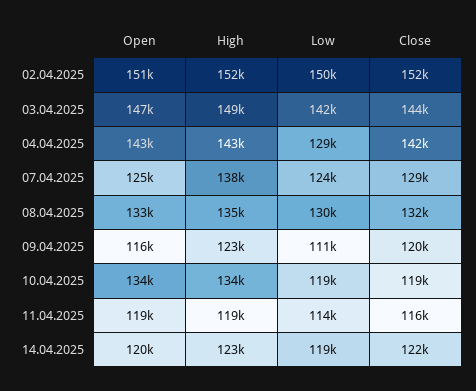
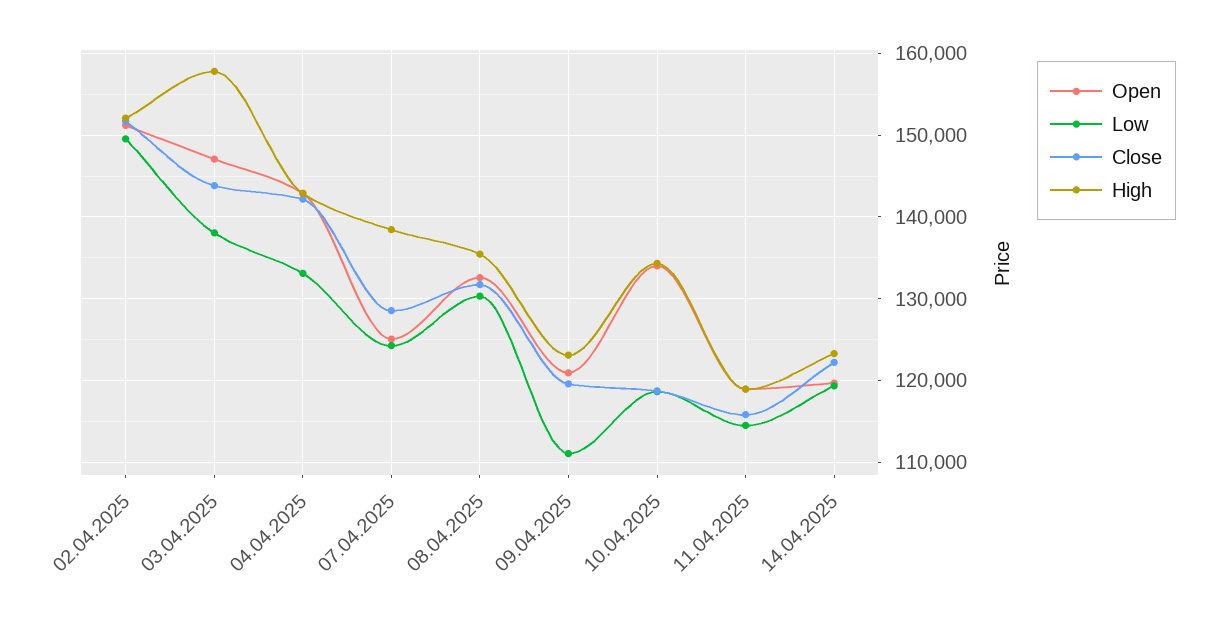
  {
    "Open": {
      "02.04.2025": 151000,
      "03.04.2025": 147000,
      "04.04.2025": 143000,
      "07.04.2025": 125000,
      "08.04.2025": 133000,
-     "09.04.2025": 116000,
+     "09.04.2025": 121000,
      "10.04.2025": 134000,
      "11.04.2025": 119000,
      "14.04.2025": 120000
    },
    "High": {
      "02.04.2025": 152000,
-     "03.04.2025": 149000,
+     "03.04.2025": 158000,
      "04.04.2025": 143000,
      "07.04.2025": 138000,
      "08.04.2025": 135000,
      "09.04.2025": 123000,
      "10.04.2025": 134000,
      "11.04.2025": 119000,
      "14.04.2025": 123000
    },
    "Low": {
      "02.04.2025": 150000,
-     "03.04.2025": 142000,
+     "03.04.2025": 138000,
-     "04.04.2025": 129000,
+     "04.04.2025": 133000,
      "07.04.2025": 124000,
      "08.04.2025": 130000,
      "09.04.2025": 111000,
      "10.04.2025": 119000,
      "11.04.2025": 114000,
      "14.04.2025": 119000
    },
    "Close": {
      "02.04.2025": 152000,
      "03.04.2025": 144000,
      "04.04.2025": 142000,
      "07.04.2025": 129000,
      "08.04.2025": 132000,
      "09.04.2025": 120000,
      "10.04.2025": 119000,
      "11.04.2025": 116000,
      "14.04.2025": 122000
    }
  }

